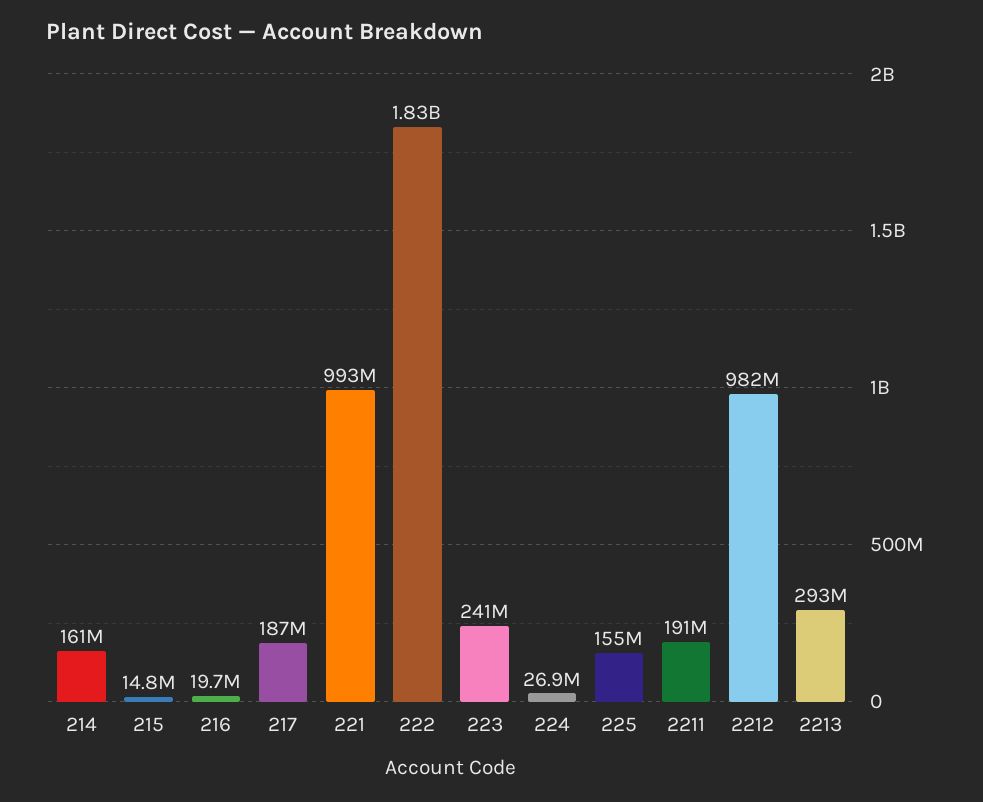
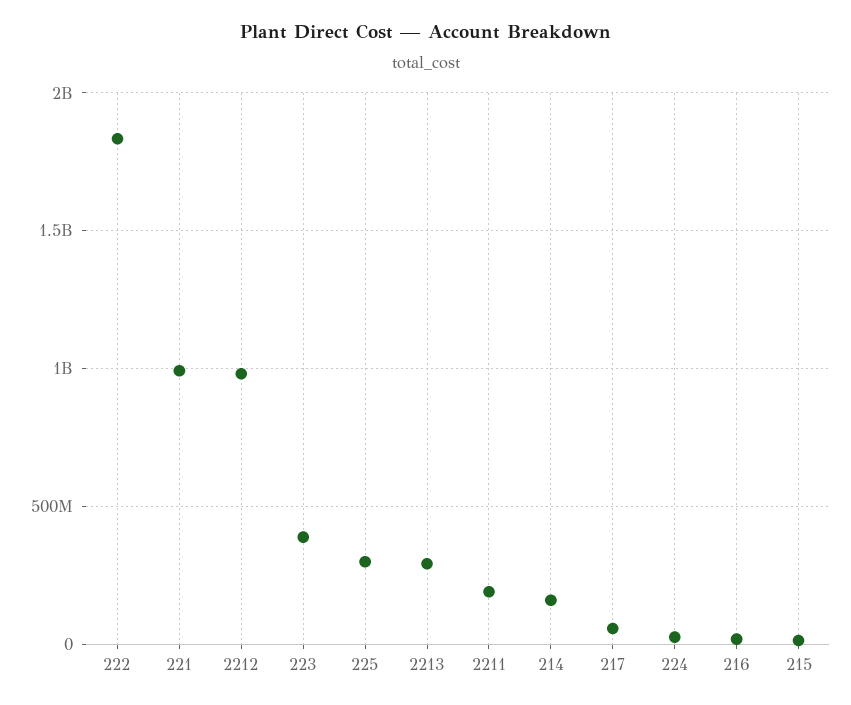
  {
    "214": 161000000,
    "215": 14800000,
    "216": 19700000,
-   "217": 187000000,
+   "217": 50000000,
    "221": 993000000,
    "222": 1830000000,
-   "223": 241000000,
+   "223": 400000000,
    "224": 26900000,
-   "225": 155000000,
+   "225": 300000000,
    "2211": 191000000,
    "2212": 982000000,
    "2213": 293000000
  }

